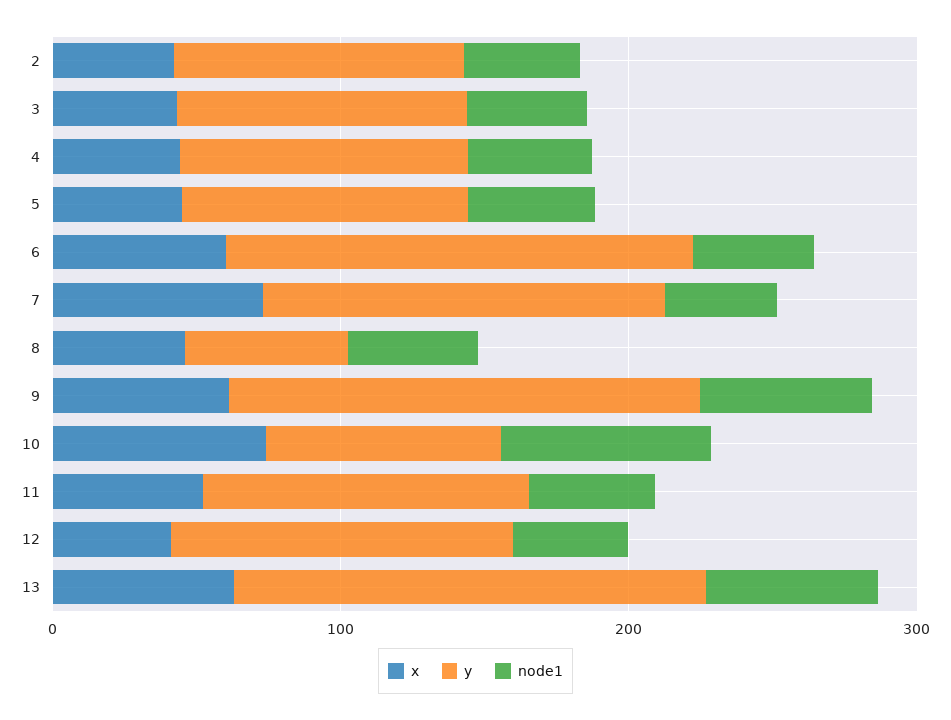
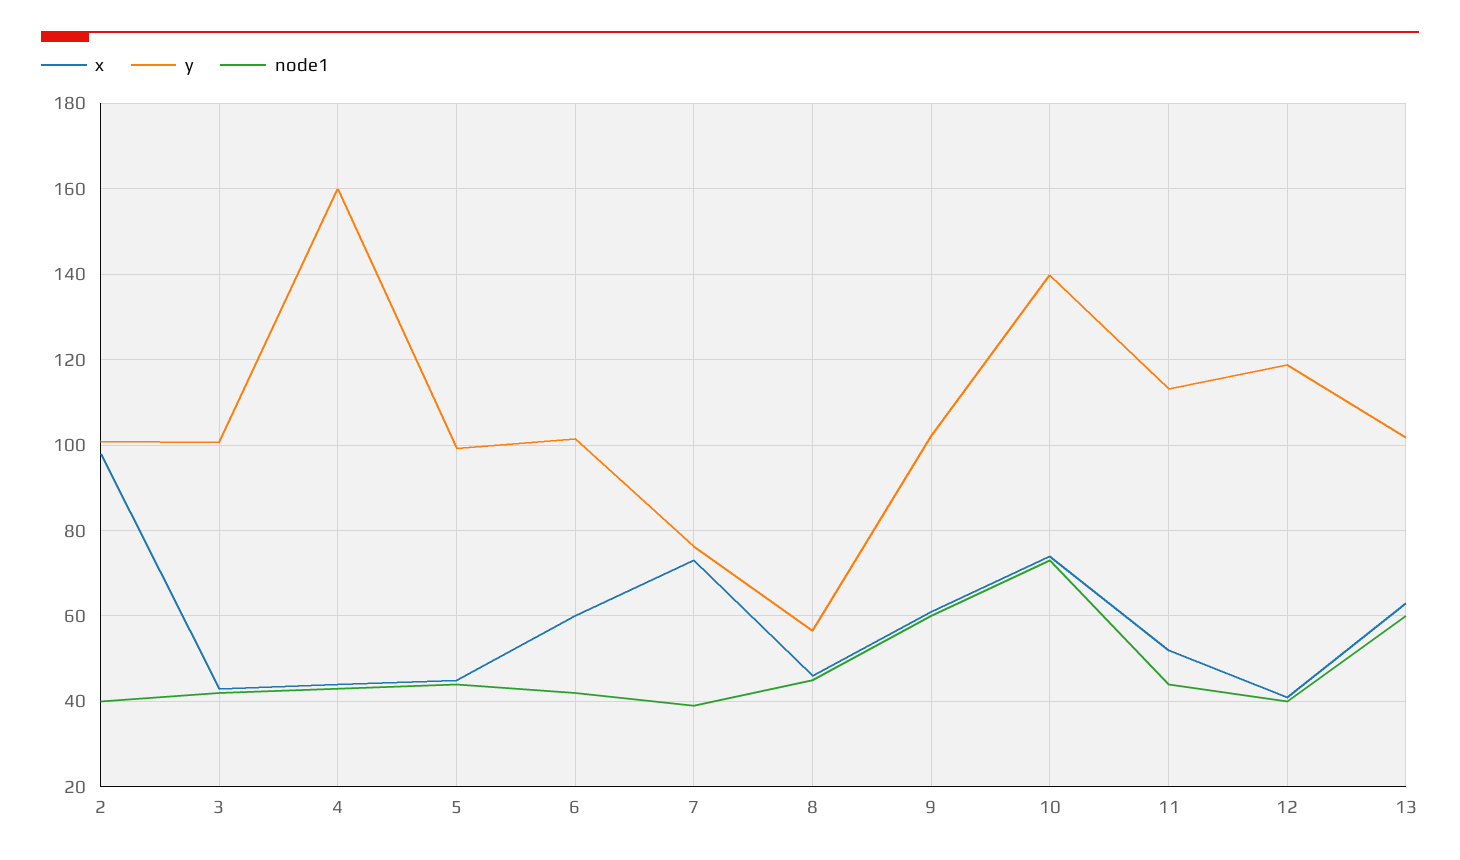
  {
    "x": {
-     "2": 40,
+     "2": 98,
      "3": 44,
      "4": 44,
      "5": 46,
      "6": 60,
      "7": 74,
      "8": 46,
      "9": 62,
      "10": 74,
      "11": 52,
      "12": 42,
      "13": 64
    },
    "y": {
      "2": 100,
      "3": 100,
-     "4": 100,
+     "4": 160,
      "5": 100,
-     "6": 160,
+     "6": 102,
-     "7": 140,
+     "7": 76,
      "8": 56,
-     "9": 160,
+     "9": 102,
-     "10": 80,
+     "10": 140,
      "11": 114,
      "12": 118,
-     "13": 160
+     "13": 102
    },
    "node1": {
      "2": 40,
      "3": 42,
      "4": 44,
      "5": 44,
      "6": 42,
      "7": 40,
      "8": 46,
      "9": 60,
      "10": 74,
      "11": 44,
      "12": 40,
      "13": 60
    }
  }

